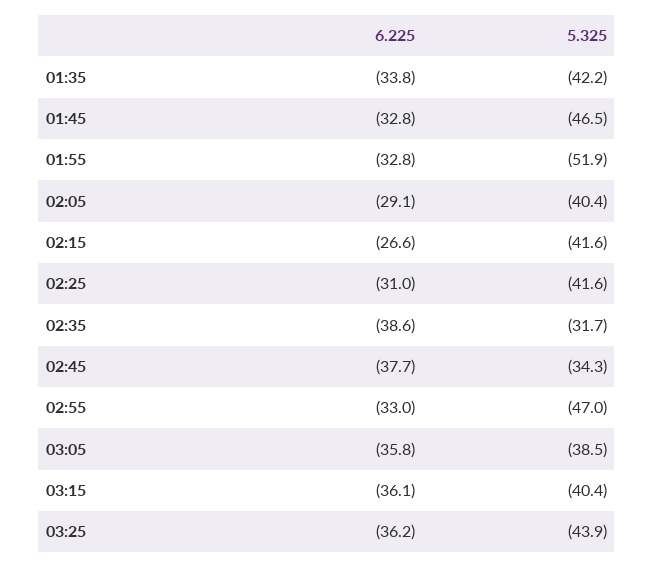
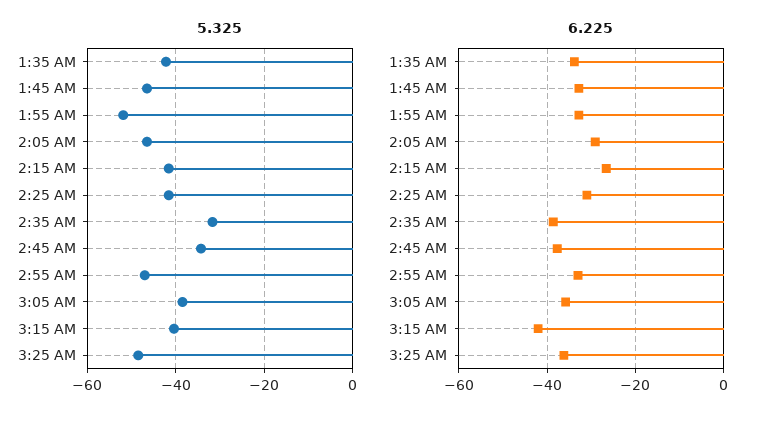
  {
    "6.225": {
      "01:35": -33.8,
      "01:45": -32.8,
      "01:55": -32.8,
      "02:05": -29.1,
      "02:15": -26.6,
      "02:25": -31,
      "02:35": -38.6,
      "02:45": -37.7,
      "02:55": -33,
      "03:05": -35.8,
-     "03:15": -36.1,
+     "03:15": -42,
      "03:25": -36.2
    },
    "5.325": {
      "01:35": -42.2,
      "01:45": -46.5,
      "01:55": -51.9,
-     "02:05": -40.4,
+     "02:05": -46,
      "02:15": -41.6,
      "02:25": -41.6,
      "02:35": -31.7,
      "02:45": -34.3,
      "02:55": -47,
      "03:05": -38.5,
      "03:15": -40.4,
-     "03:25": -43.9
+     "03:25": -48
    }
  }

